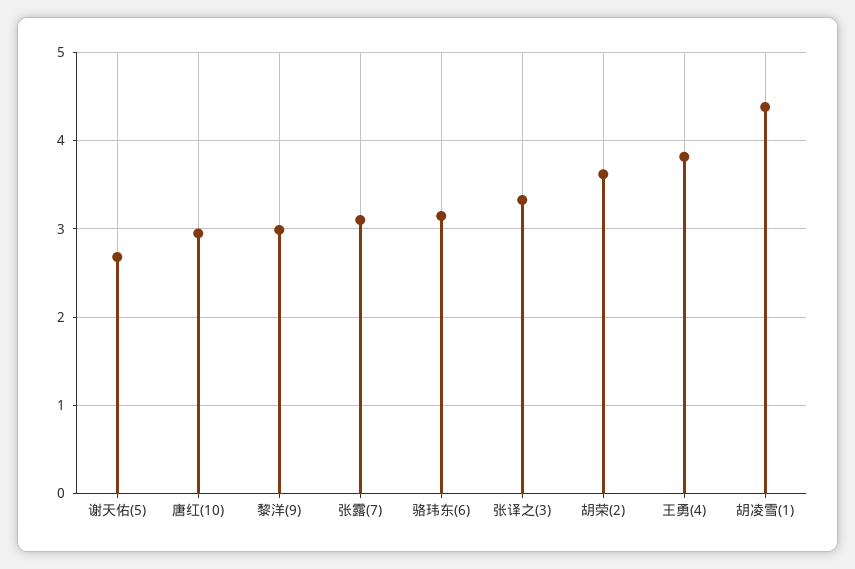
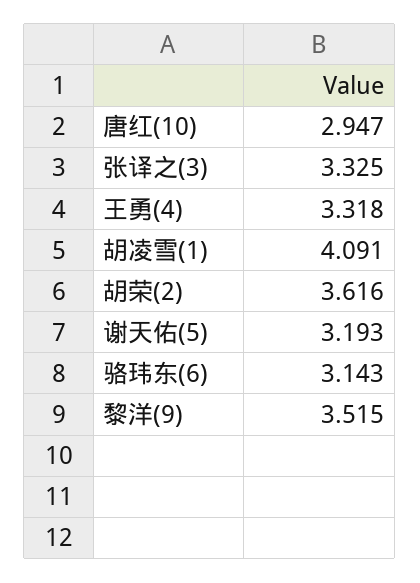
  {
-   "谢天佑(5)": 2.7,
+   "谢天佑(5)": 3.193,
    "唐红(10)": 2.947,
-   "黎洋(9)": 3,
+   "黎洋(9)": 3.515,
-   "张露(7)": 3.1,
    "骆玮东(6)": 3.143,
    "张译之(3)": 3.325,
    "胡荣(2)": 3.616,
-   "王勇(4)": 3.8,
+   "王勇(4)": 3.318,
-   "胡凌雪(1)": 4.4
+   "胡凌雪(1)": 4.091
  }

